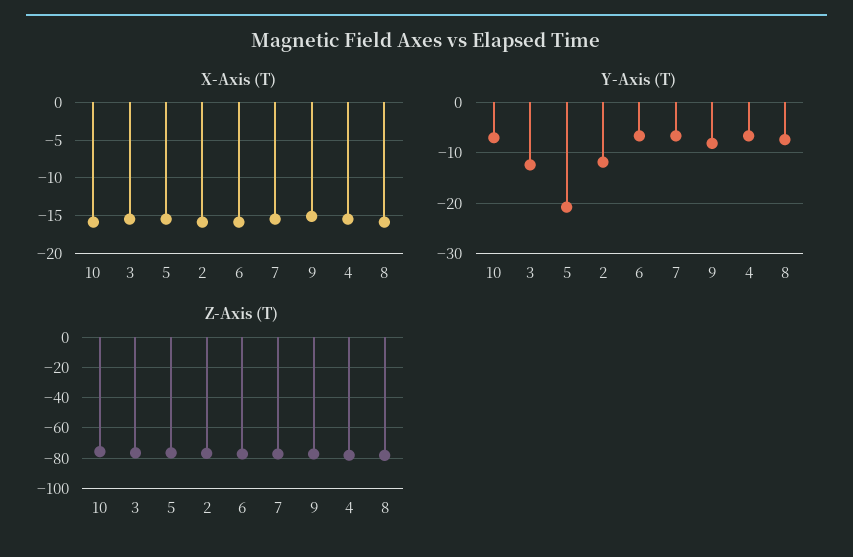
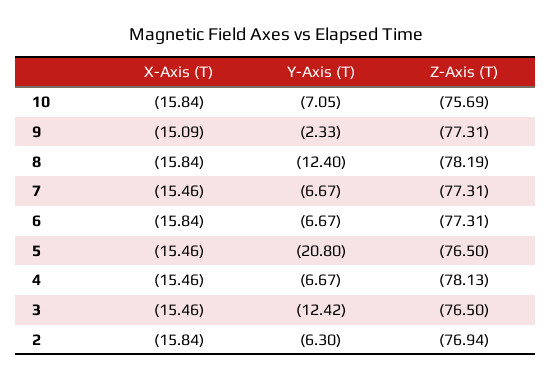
  {
    "X-Axis (T)": {
      "10": -15.84,
      "3": -15.46,
      "5": -15.46,
      "2": -15.84,
      "6": -15.84,
      "7": -15.46,
      "9": -15.09,
      "4": -15.46,
      "8": -15.84
    },
    "Y-Axis (T)": {
      "10": -7.05,
      "3": -12.42,
      "5": -20.8,
-     "2": -12,
+     "2": -6.3,
      "6": -6.67,
      "7": -6.67,
-     "9": -8,
+     "9": -2.33,
      "4": -6.67,
-     "8": -8
+     "8": -12.4
    },
    "Z-Axis (T)": {
      "10": -75.69,
      "3": -76.5,
      "5": -76.5,
      "2": -76.94,
      "6": -77.31,
      "7": -77.31,
      "9": -77.31,
      "4": -78.13,
      "8": -78.19
    }
  }

